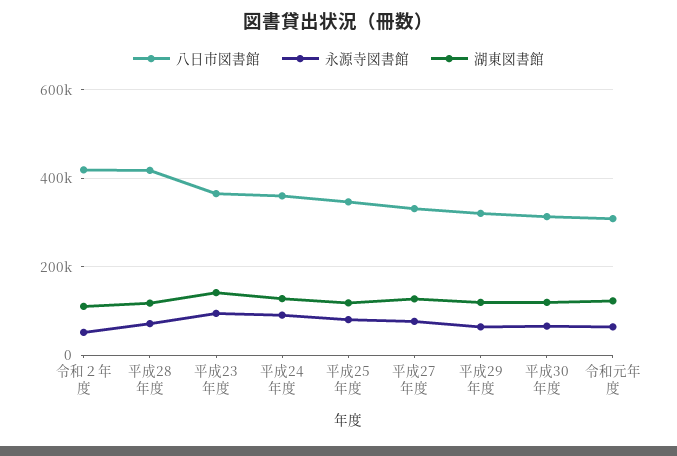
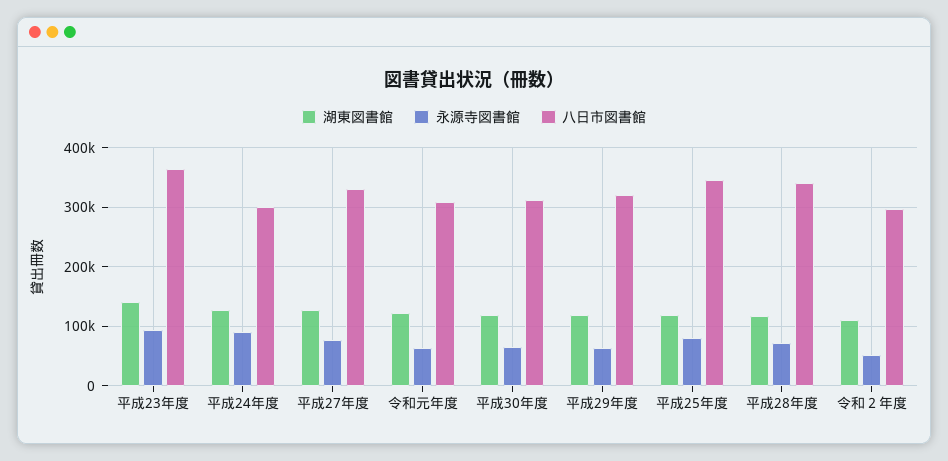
  {
    "八日市図書館": {
-     "令和２年度": 420000,
+     "令和２年度": 300000,
-     "平成28年度": 420000,
+     "平成28年度": 340000,
      "平成23年度": 360000,
-     "平成24年度": 360000,
+     "平成24年度": 300000,
      "平成25年度": 340000,
      "平成27年度": 340000,
      "平成29年度": 320000,
      "平成30年度": 320000,
      "令和元年度": 300000
    },
    "永源寺図書館": {
      "令和２年度": 60000,
      "平成28年度": 80000,
      "平成23年度": 100000,
      "平成24年度": 100000,
      "平成25年度": 80000,
      "平成27年度": 80000,
      "平成29年度": 60000,
      "平成30年度": 60000,
      "令和元年度": 60000
    },
    "湖東図書館": {
      "令和２年度": 120000,
      "平成28年度": 120000,
      "平成23年度": 140000,
      "平成24年度": 120000,
      "平成25年度": 120000,
      "平成27年度": 120000,
      "平成29年度": 120000,
      "平成30年度": 120000,
      "令和元年度": 120000
    }
  }

